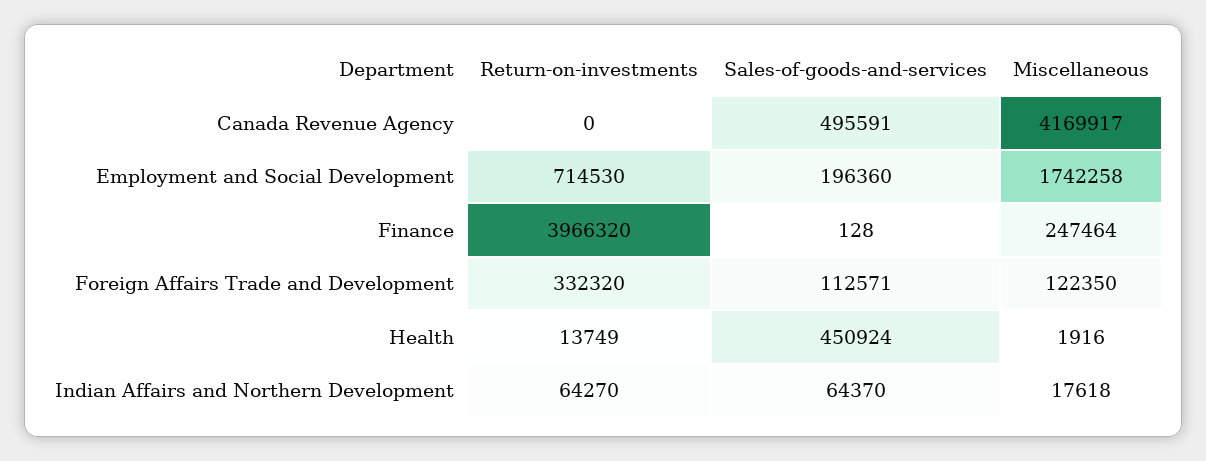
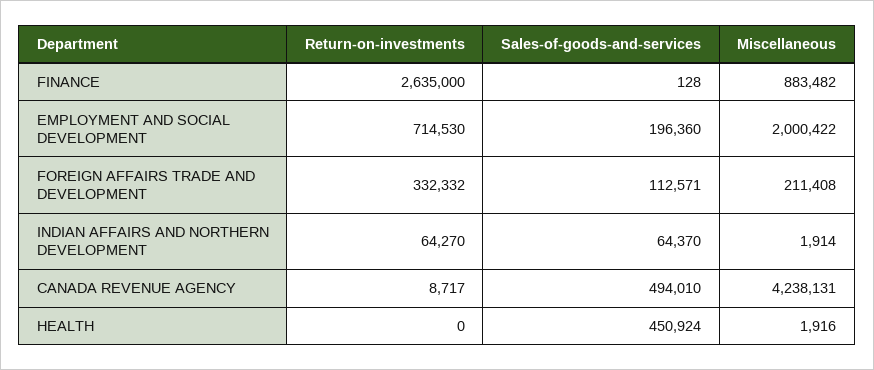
  {
    "Return-on-investments": {
-     "Canada Revenue Agency": 0,
+     "Canada Revenue Agency": 8717,
      "Employment and Social Development": 714530,
-     "Finance": 3966320,
+     "Finance": 2635000,
-     "Foreign Affairs Trade and Development": 332320,
+     "Foreign Affairs Trade and Development": 332332,
-     "Health": 13749,
+     "Health": 0,
      "Indian Affairs and Northern Development": 64270
    },
    "Sales-of-goods-and-services": {
-     "Canada Revenue Agency": 495591,
+     "Canada Revenue Agency": 494010,
      "Employment and Social Development": 196360,
      "Finance": 128,
      "Foreign Affairs Trade and Development": 112571,
      "Health": 450924,
      "Indian Affairs and Northern Development": 64370
    },
    "Miscellaneous": {
-     "Canada Revenue Agency": 4169917,
+     "Canada Revenue Agency": 4238131,
-     "Employment and Social Development": 1742258,
+     "Employment and Social Development": 2000422,
-     "Finance": 247464,
+     "Finance": 883482,
-     "Foreign Affairs Trade and Development": 122350,
+     "Foreign Affairs Trade and Development": 211408,
      "Health": 1916,
-     "Indian Affairs and Northern Development": 17618
+     "Indian Affairs and Northern Development": 1914
    }
  }

